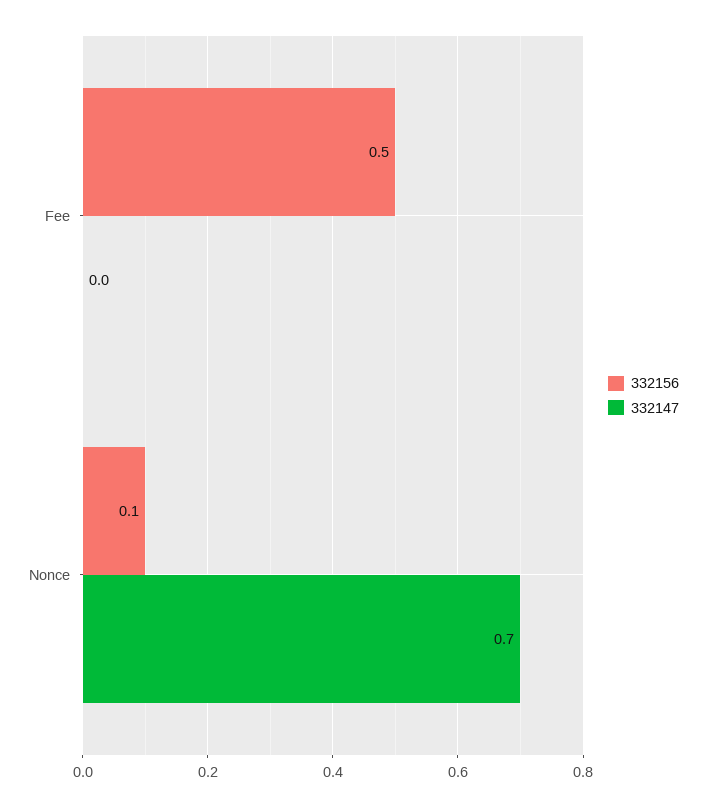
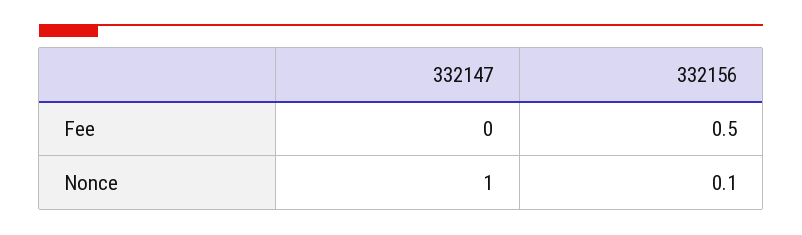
  {
    "332156": {
      "Fee": 0.5,
      "Nonce": 0.1
    },
    "332147": {
      "Fee": 0,
-     "Nonce": 0.7
+     "Nonce": 1
    }
  }

